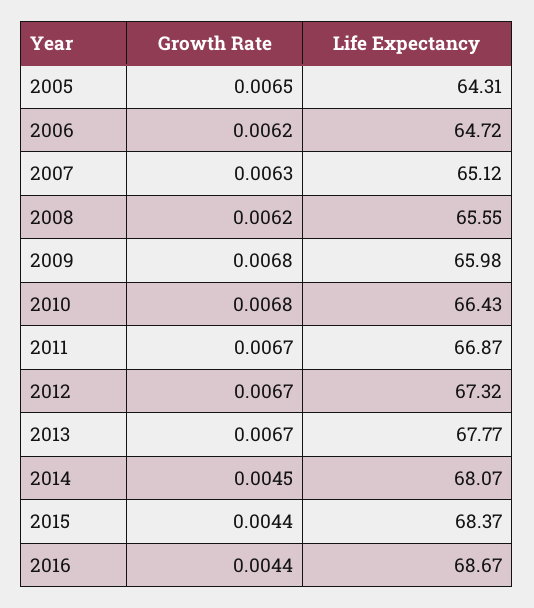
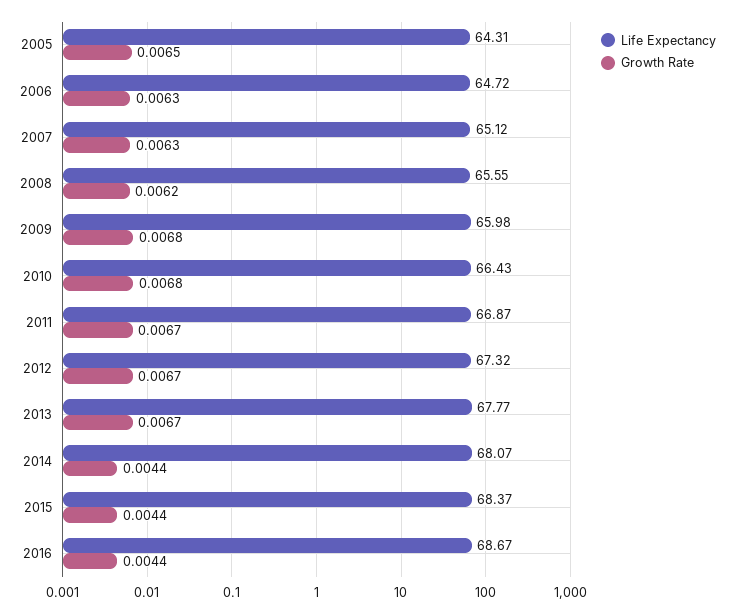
  {
    "Growth Rate": {
      "2005": 0.0065,
-     "2006": 0.0062,
+     "2006": 0.0063,
      "2007": 0.0063,
      "2008": 0.0062,
      "2009": 0.0068,
      "2010": 0.0068,
      "2011": 0.0067,
      "2012": 0.0067,
      "2013": 0.0067,
-     "2014": 0.0045,
+     "2014": 0.0044,
      "2015": 0.0044,
      "2016": 0.0044
    },
    "Life Expectancy": {
      "2005": 64.31,
      "2006": 64.72,
      "2007": 65.12,
      "2008": 65.55,
      "2009": 65.98,
      "2010": 66.43,
      "2011": 66.87,
      "2012": 67.32,
      "2013": 67.77,
      "2014": 68.07,
      "2015": 68.37,
      "2016": 68.67
    }
  }

